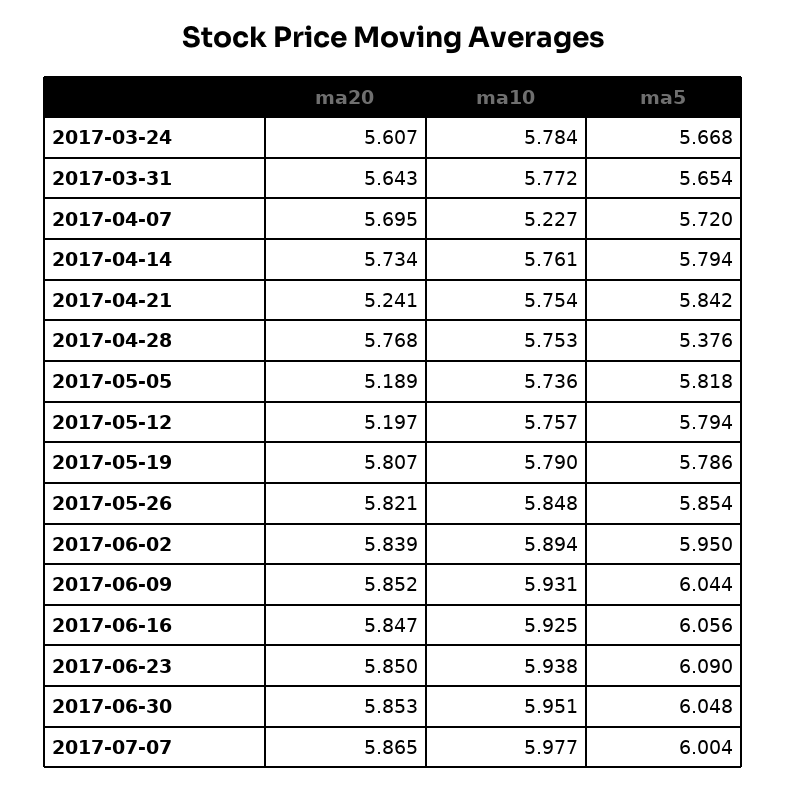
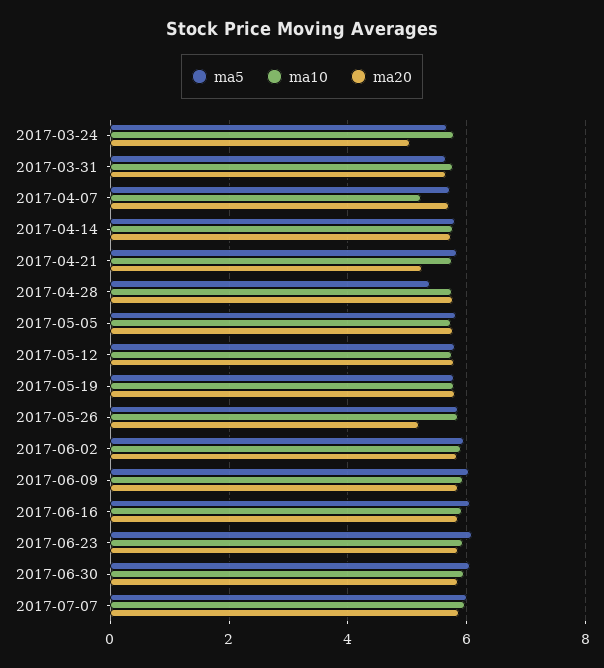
  {
    "ma20": {
-     "2017-03-24": 5.607,
+     "2017-03-24": 5,
      "2017-03-31": 5.643,
      "2017-04-07": 5.695,
      "2017-04-14": 5.734,
      "2017-04-21": 5.241,
      "2017-04-28": 5.768,
-     "2017-05-05": 5.189,
+     "2017-05-05": 5.8,
-     "2017-05-12": 5.197,
+     "2017-05-12": 5.8,
      "2017-05-19": 5.807,
-     "2017-05-26": 5.821,
+     "2017-05-26": 5.2,
      "2017-06-02": 5.839,
      "2017-06-09": 5.852,
      "2017-06-16": 5.847,
      "2017-06-23": 5.85,
      "2017-06-30": 5.853,
      "2017-07-07": 5.865
    },
    "ma10": {
      "2017-03-24": 5.784,
      "2017-03-31": 5.772,
      "2017-04-07": 5.227,
      "2017-04-14": 5.761,
      "2017-04-21": 5.754,
      "2017-04-28": 5.753,
      "2017-05-05": 5.736,
      "2017-05-12": 5.757,
      "2017-05-19": 5.79,
      "2017-05-26": 5.848,
      "2017-06-02": 5.894,
      "2017-06-09": 5.931,
      "2017-06-16": 5.925,
      "2017-06-23": 5.938,
      "2017-06-30": 5.951,
      "2017-07-07": 5.977
    },
    "ma5": {
      "2017-03-24": 5.668,
      "2017-03-31": 5.654,
      "2017-04-07": 5.72,
      "2017-04-14": 5.794,
      "2017-04-21": 5.842,
      "2017-04-28": 5.376,
      "2017-05-05": 5.818,
      "2017-05-12": 5.794,
      "2017-05-19": 5.786,
      "2017-05-26": 5.854,
      "2017-06-02": 5.95,
      "2017-06-09": 6.044,
      "2017-06-16": 6.056,
      "2017-06-23": 6.09,
      "2017-06-30": 6.048,
      "2017-07-07": 6.004
    }
  }

